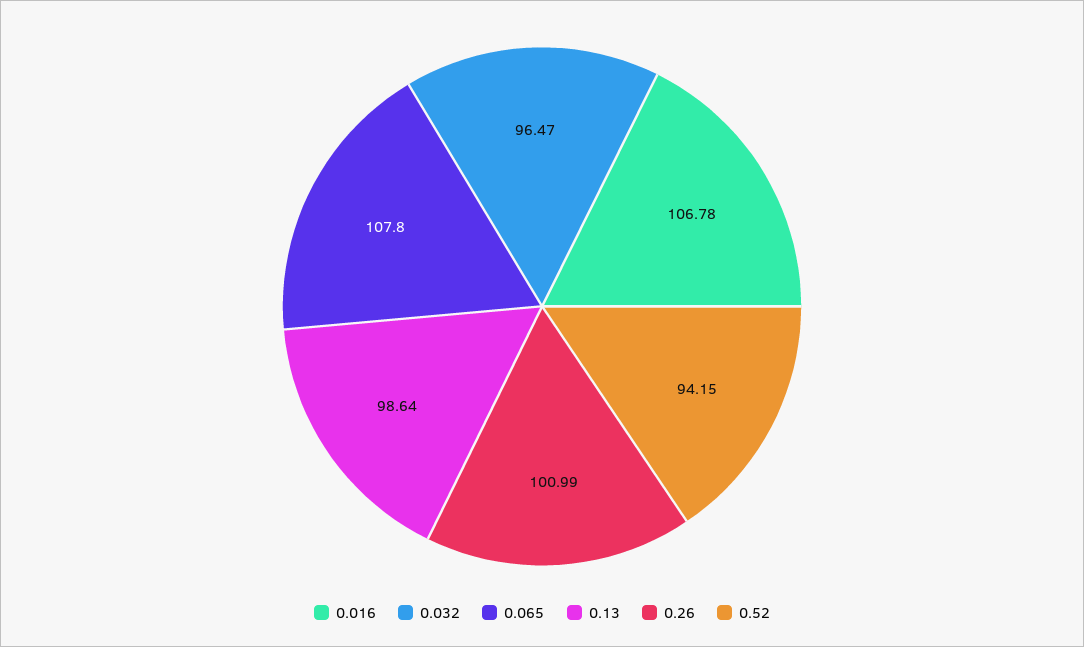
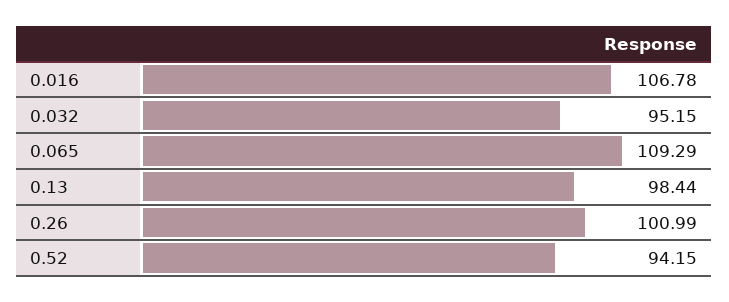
  {
    "0.016": 106.78,
-   "0.032": 96.47,
+   "0.032": 95.15,
-   "0.065": 107.8,
+   "0.065": 109.29,
-   "0.13": 98.64,
+   "0.13": 98.44,
    "0.26": 100.99,
    "0.52": 94.15
  }

